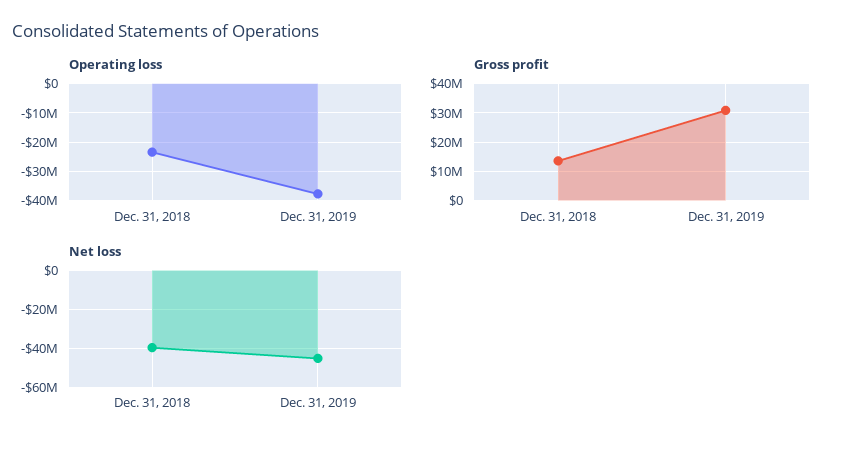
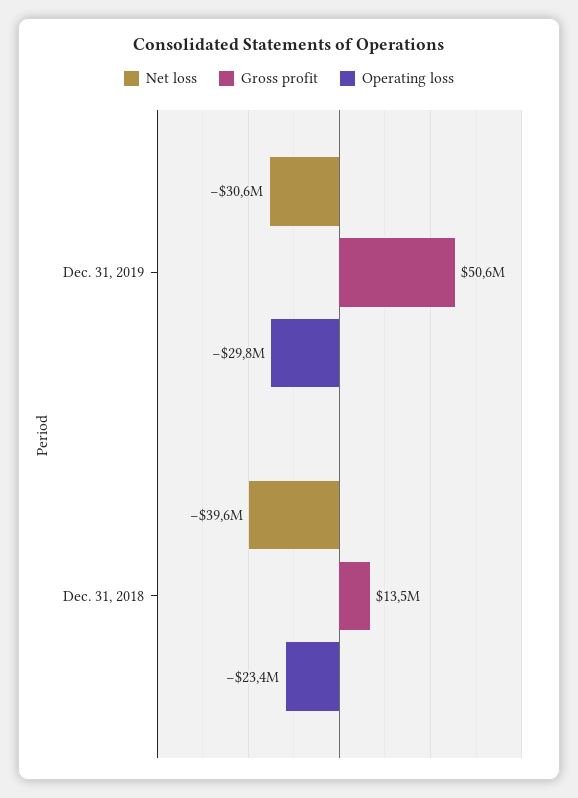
  {
    "Operating loss": {
      "Dec. 31, 2018": -23400000,
-     "Dec. 31, 2019": -37500000
+     "Dec. 31, 2019": -29800000
    },
    "Gross profit": {
      "Dec. 31, 2018": 13500000,
-     "Dec. 31, 2019": 30000000
+     "Dec. 31, 2019": 50600000
    },
    "Net loss": {
      "Dec. 31, 2018": -39600000,
-     "Dec. 31, 2019": -45000000
+     "Dec. 31, 2019": -30600000
    }
  }

